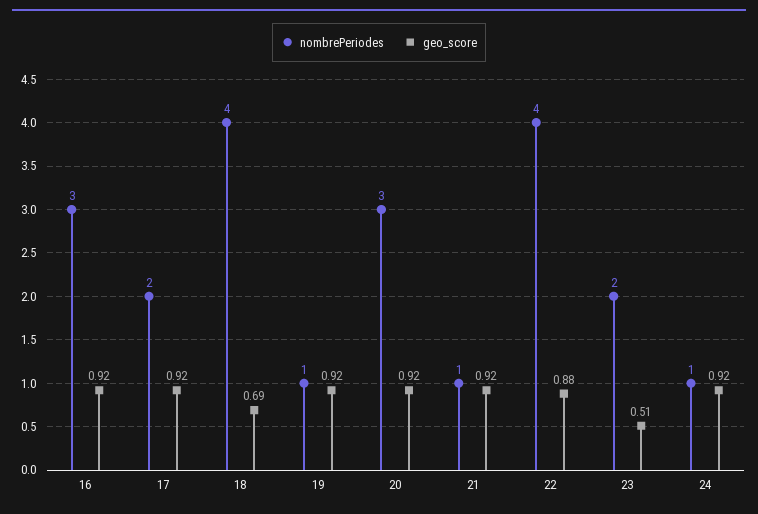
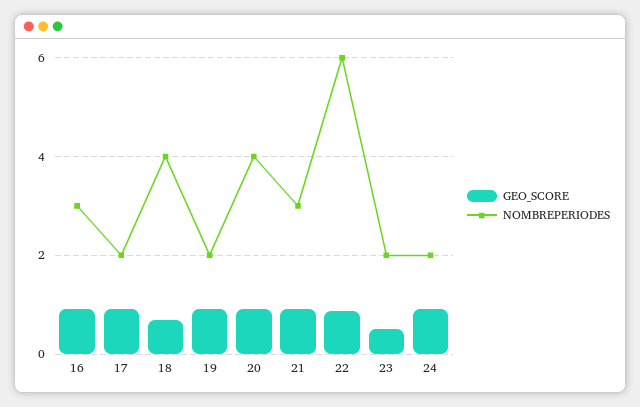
  {
    "nombrePeriodes": {
      "16": 3,
      "17": 2,
      "18": 4,
-     "19": 1,
+     "19": 2,
-     "20": 3,
+     "20": 4,
-     "21": 1,
+     "21": 3,
-     "22": 4,
+     "22": 6,
      "23": 2,
-     "24": 1
+     "24": 2
    },
    "geo_score": {
      "16": 0.92,
      "17": 0.92,
      "18": 0.69,
      "19": 0.92,
      "20": 0.92,
      "21": 0.92,
      "22": 0.88,
      "23": 0.51,
      "24": 0.92
    }
  }

